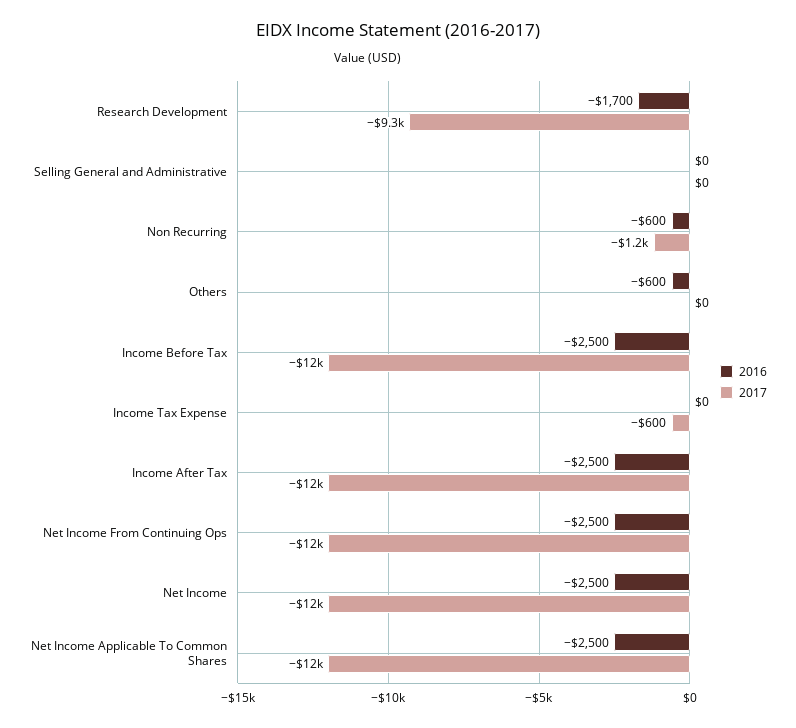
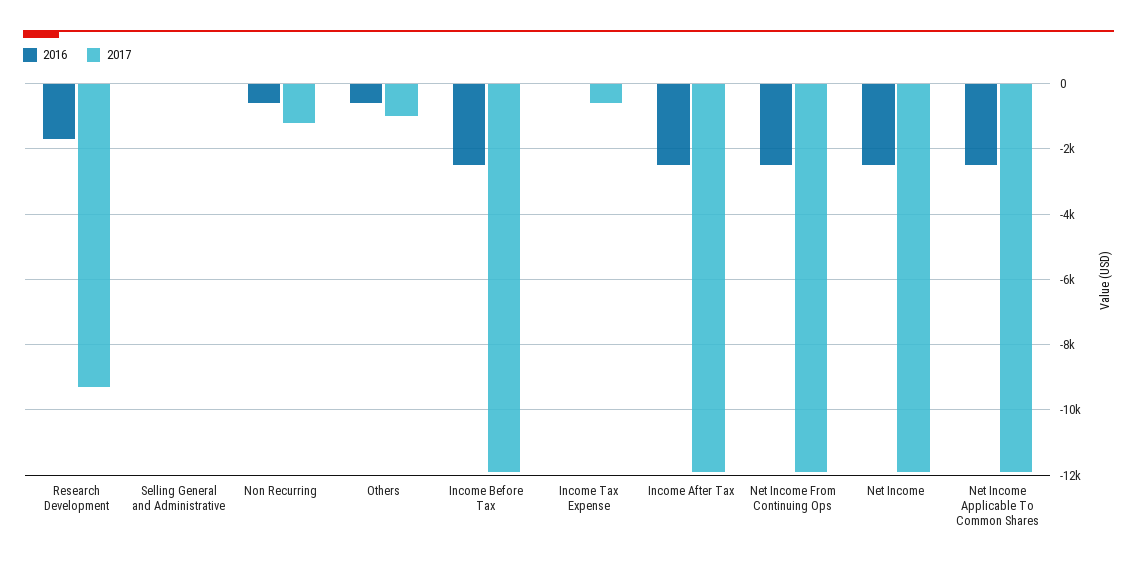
  {
    "2016": {
      "Research Development": -1700,
      "Selling General and Administrative": 0,
      "Non Recurring": -600,
      "Others": -600,
      "Income Before Tax": -2500,
      "Income Tax Expense": 0,
      "Income After Tax": -2500,
      "Net Income From Continuing Ops": -2500,
      "Net Income": -2500,
      "Net Income Applicable To Common Shares": -2500
    },
    "2017": {
      "Research Development": -9300,
      "Selling General and Administrative": 0,
      "Non Recurring": -1200,
-     "Others": 0,
+     "Others": -1000,
      "Income Before Tax": -12000,
      "Income Tax Expense": -600,
      "Income After Tax": -12000,
      "Net Income From Continuing Ops": -12000,
      "Net Income": -12000,
      "Net Income Applicable To Common Shares": -12000
    }
  }

